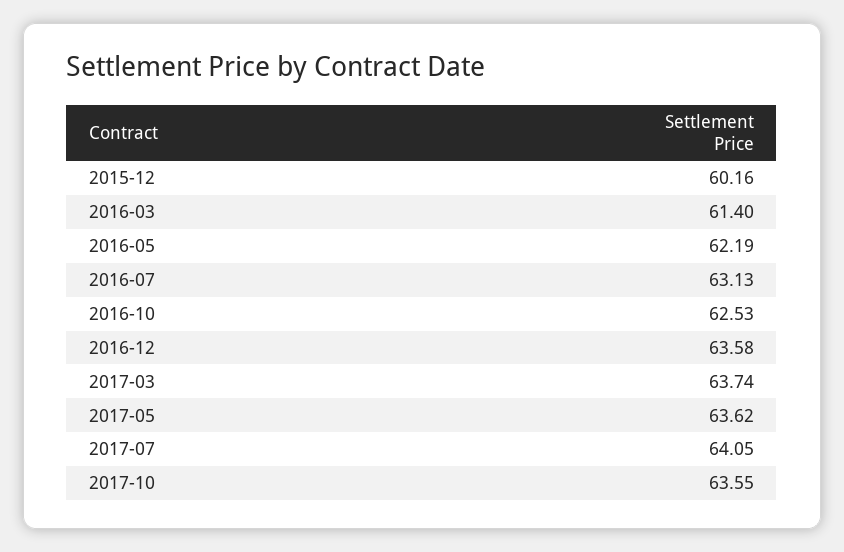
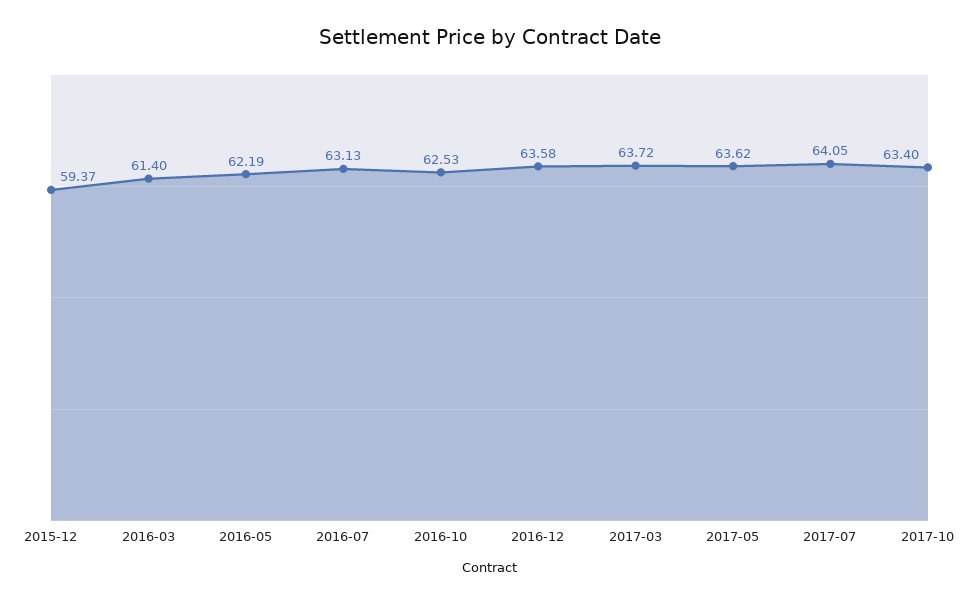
  {
-   "2015-12": 60.16,
+   "2015-12": 59.37,
    "2016-03": 61.4,
    "2016-05": 62.19,
    "2016-07": 63.13,
    "2016-10": 62.53,
    "2016-12": 63.58,
-   "2017-03": 63.74,
+   "2017-03": 63.72,
    "2017-05": 63.62,
    "2017-07": 64.05,
-   "2017-10": 63.55
+   "2017-10": 63.4
  }

